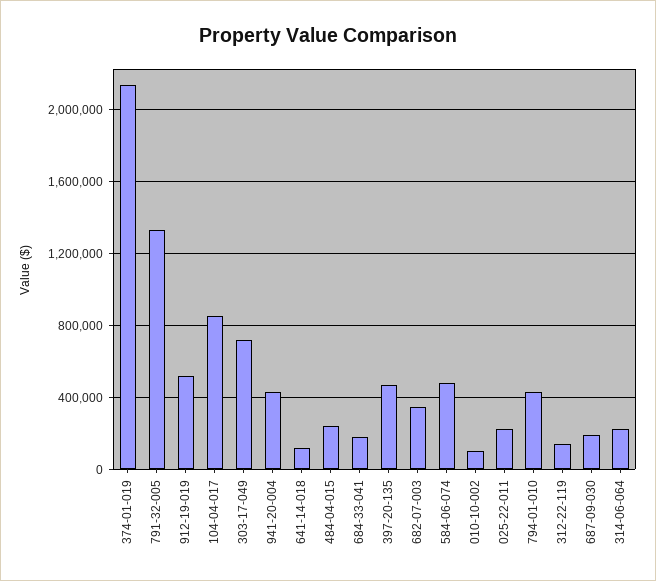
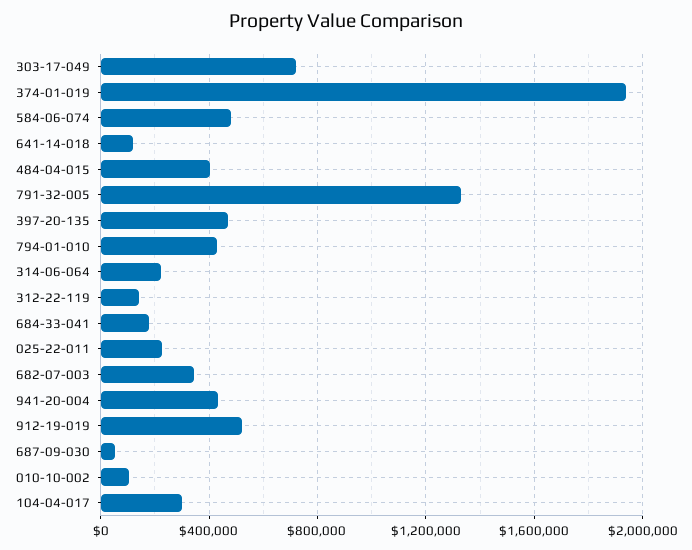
  {
-   "374-01-019": 2150000,
+   "374-01-019": 1950000,
    "791-32-005": 1350000,
    "912-19-019": 500000,
-   "104-04-017": 850000,
+   "104-04-017": 300000,
    "303-17-049": 700000,
    "941-20-004": 450000,
    "641-14-018": 100000,
-   "484-04-015": 250000,
+   "484-04-015": 400000,
    "684-33-041": 200000,
    "397-20-135": 450000,
    "682-07-003": 350000,
    "584-06-074": 500000,
    "010-10-002": 100000,
    "025-22-011": 250000,
    "794-01-010": 450000,
    "312-22-119": 150000,
-   "687-09-030": 200000,
+   "687-09-030": 50000,
    "314-06-064": 200000
  }

